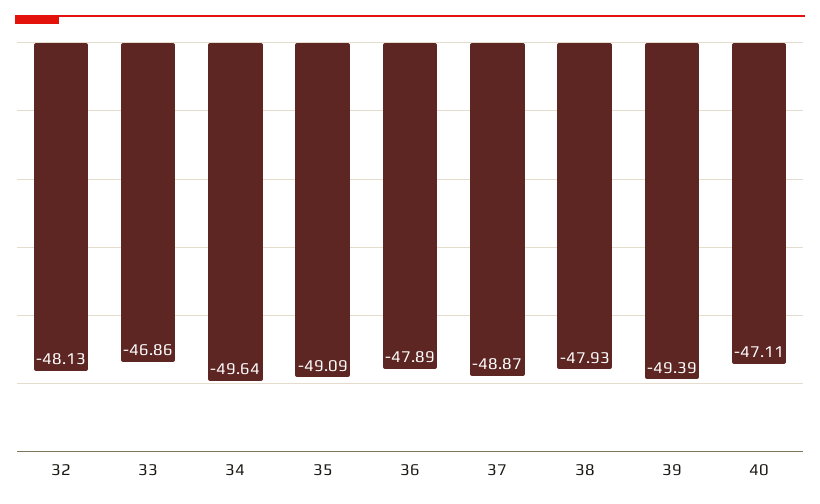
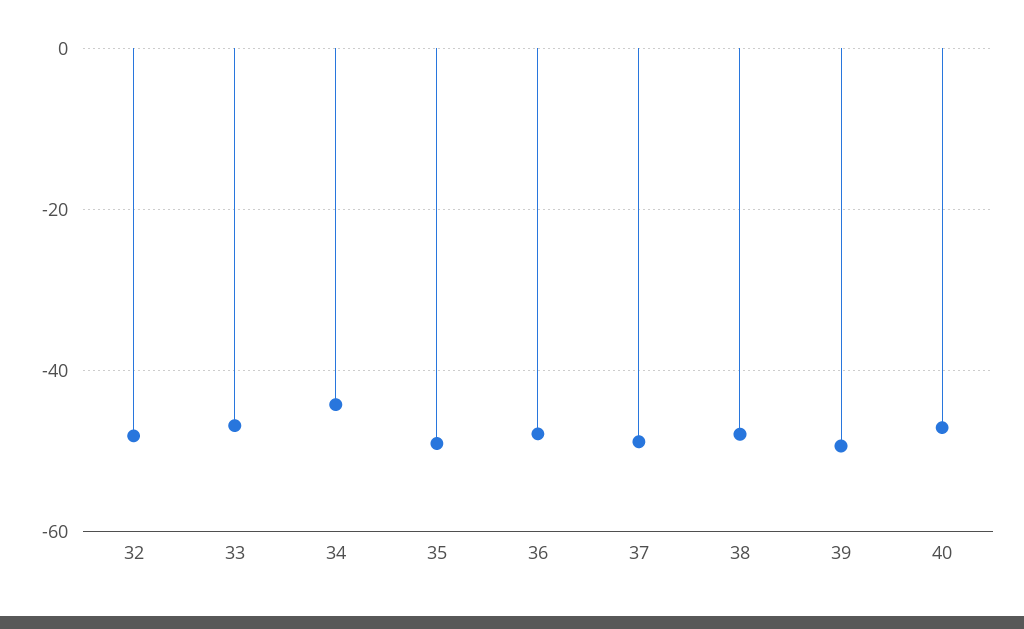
  {
    "32": -48.13,
    "33": -46.86,
-   "34": -49.64,
+   "34": -44,
    "35": -49.09,
    "36": -47.89,
    "37": -48.87,
    "38": -47.93,
    "39": -49.39,
    "40": -47.11
  }

